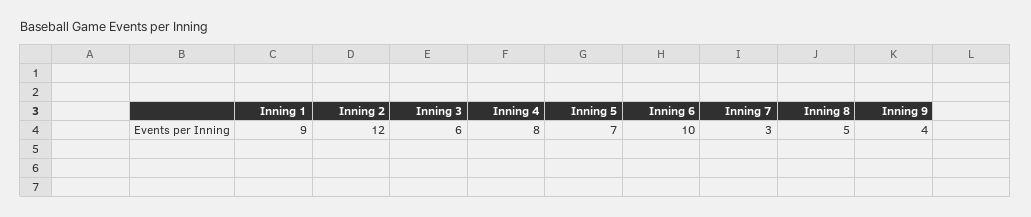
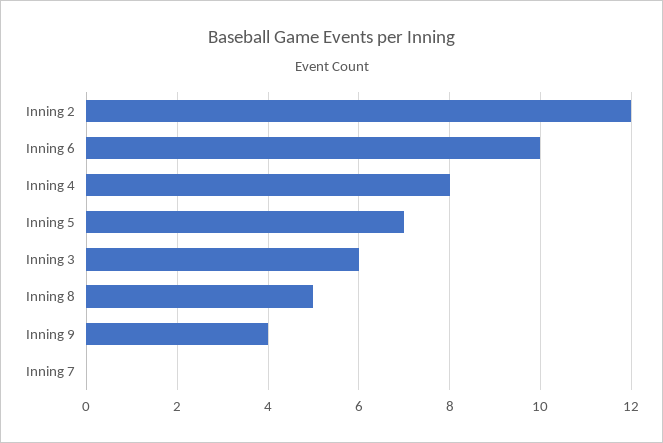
  {
-   "Inning 1": 9,
    "Inning 2": 12,
    "Inning 3": 6,
    "Inning 4": 8,
    "Inning 5": 7,
    "Inning 6": 10,
-   "Inning 7": 3,
+   "Inning 7": 0,
    "Inning 8": 5,
    "Inning 9": 4
  }

